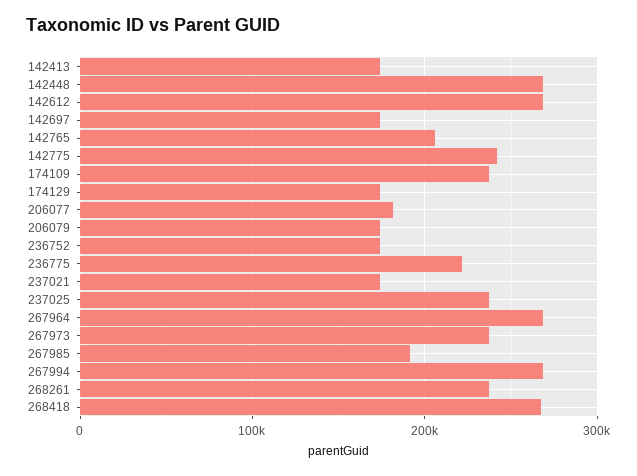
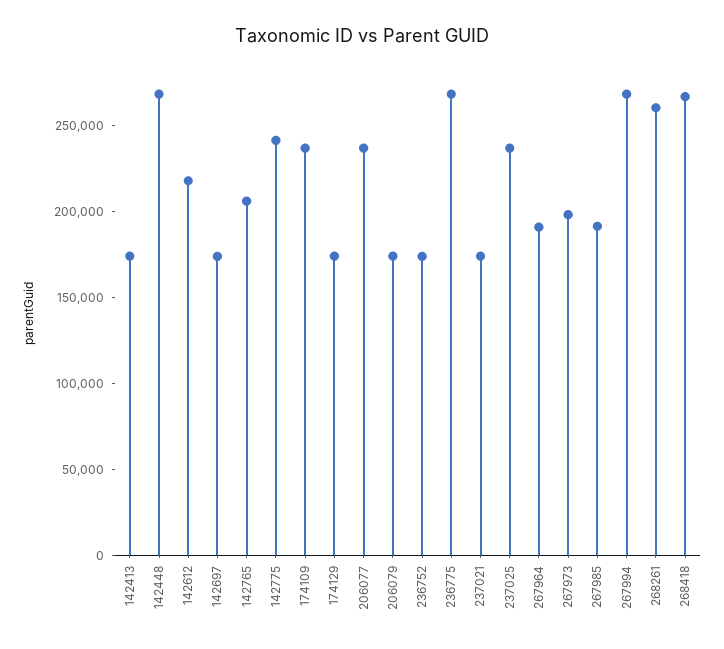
  {
    "142413": 170000,
    "142448": 270000,
-   "142612": 270000,
+   "142612": 220000,
    "142697": 170000,
    "142765": 210000,
    "142775": 240000,
    "174109": 240000,
    "174129": 170000,
-   "206077": 180000,
+   "206077": 240000,
    "206079": 170000,
    "236752": 170000,
-   "236775": 220000,
+   "236775": 270000,
    "237021": 170000,
    "237025": 240000,
-   "267964": 270000,
+   "267964": 190000,
-   "267973": 240000,
+   "267973": 200000,
    "267985": 190000,
    "267994": 270000,
-   "268261": 240000,
+   "268261": 260000,
    "268418": 270000
  }

